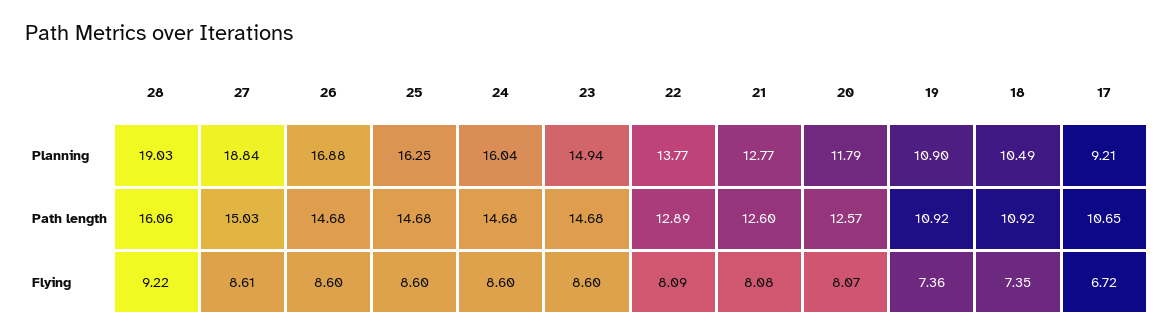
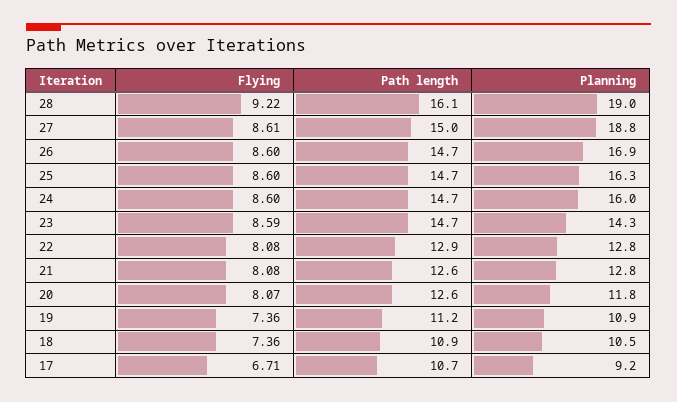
  {
    "28": {
      "Planning": 19.03,
      "Path length": 16.06,
      "Flying": 9.22
    },
    "27": {
      "Planning": 18.84,
      "Path length": 15.03,
      "Flying": 8.61
    },
    "26": {
      "Planning": 16.88,
      "Path length": 14.68,
      "Flying": 8.6
    },
    "25": {
      "Planning": 16.25,
      "Path length": 14.68,
      "Flying": 8.6
    },
    "24": {
      "Planning": 16.04,
      "Path length": 14.68,
      "Flying": 8.6
    },
    "23": {
-     "Planning": 14.94,
+     "Planning": 14.3,
      "Path length": 14.68,
-     "Flying": 8.6
+     "Flying": 8.59
    },
    "22": {
-     "Planning": 13.77,
+     "Planning": 12.8,
      "Path length": 12.89,
-     "Flying": 8.09
+     "Flying": 8.08
    },
    "21": {
      "Planning": 12.77,
      "Path length": 12.6,
      "Flying": 8.08
    },
    "20": {
      "Planning": 11.79,
      "Path length": 12.57,
      "Flying": 8.07
    },
    "19": {
      "Planning": 10.9,
-     "Path length": 10.92,
+     "Path length": 11.2,
      "Flying": 7.36
    },
    "18": {
      "Planning": 10.49,
      "Path length": 10.92,
-     "Flying": 7.35
+     "Flying": 7.36
    },
    "17": {
      "Planning": 9.21,
      "Path length": 10.65,
-     "Flying": 6.72
+     "Flying": 6.71
    }
  }

